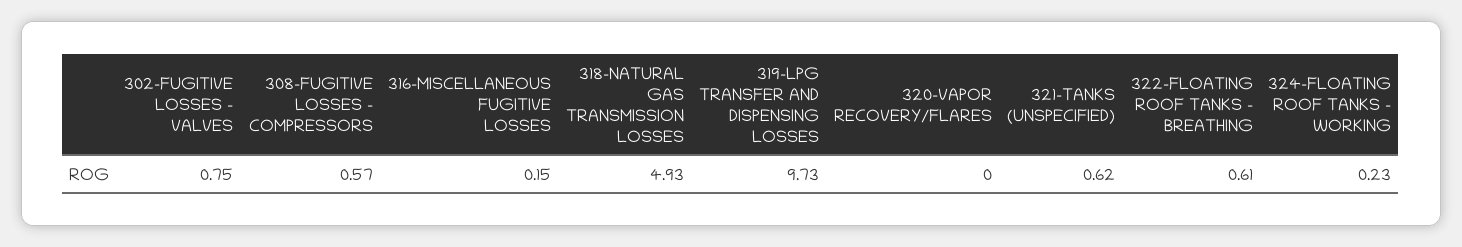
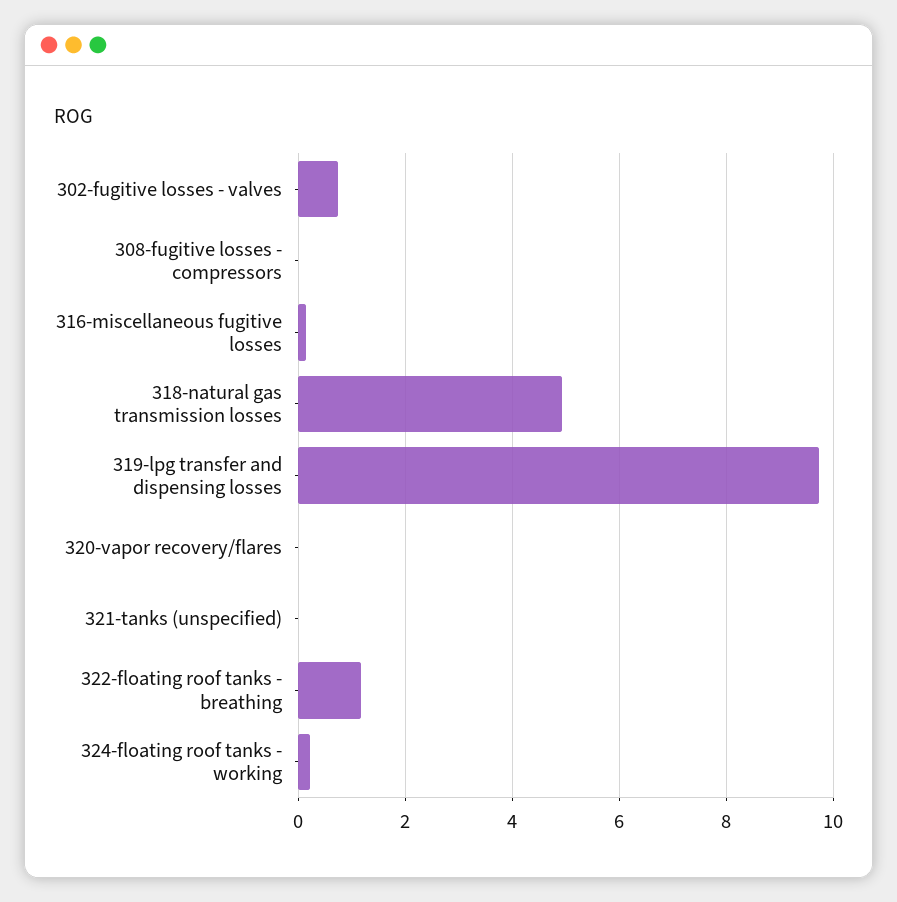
  {
    "302-FUGITIVE LOSSES - VALVES": 0.75,
-   "308-FUGITIVE LOSSES - COMPRESSORS": 0.57,
+   "308-FUGITIVE LOSSES - COMPRESSORS": 0,
    "316-MISCELLANEOUS FUGITIVE LOSSES": 0.15,
    "318-NATURAL GAS TRANSMISSION LOSSES": 4.93,
    "319-LPG TRANSFER AND DISPENSING LOSSES": 9.73,
    "320-VAPOR RECOVERY/FLARES": 0,
-   "321-TANKS (UNSPECIFIED)": 0.62,
+   "321-TANKS (UNSPECIFIED)": 0,
-   "322-FLOATING ROOF TANKS - BREATHING": 0.61,
+   "322-FLOATING ROOF TANKS - BREATHING": 1.2,
    "324-FLOATING ROOF TANKS - WORKING": 0.23
  }

